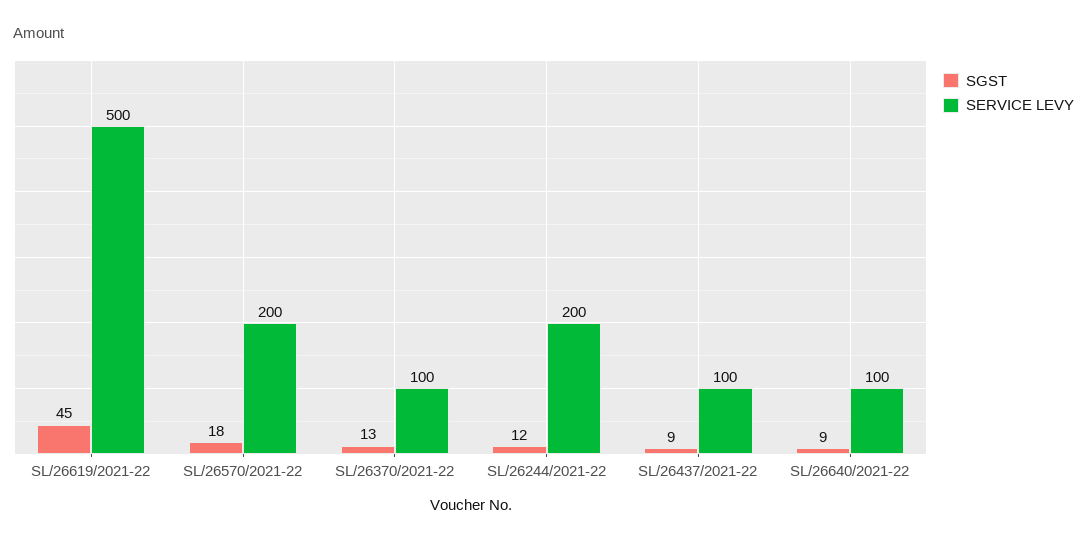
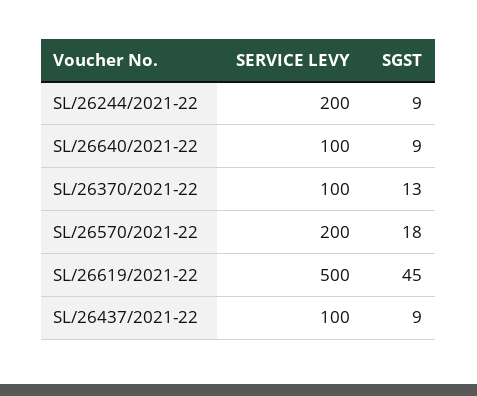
  {
    "SGST": {
      "SL/26619/2021-22": 45,
      "SL/26570/2021-22": 18,
      "SL/26370/2021-22": 13,
-     "SL/26244/2021-22": 12,
+     "SL/26244/2021-22": 9,
      "SL/26437/2021-22": 9,
      "SL/26640/2021-22": 9
    },
    "SERVICE LEVY": {
      "SL/26619/2021-22": 500,
      "SL/26570/2021-22": 200,
      "SL/26370/2021-22": 100,
      "SL/26244/2021-22": 200,
      "SL/26437/2021-22": 100,
      "SL/26640/2021-22": 100
    }
  }

